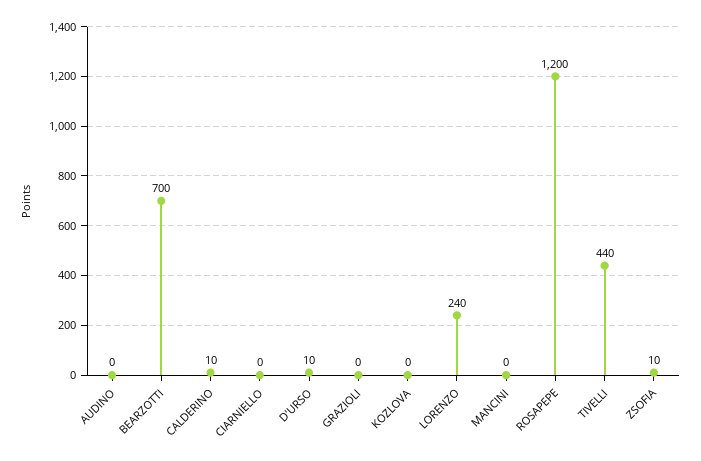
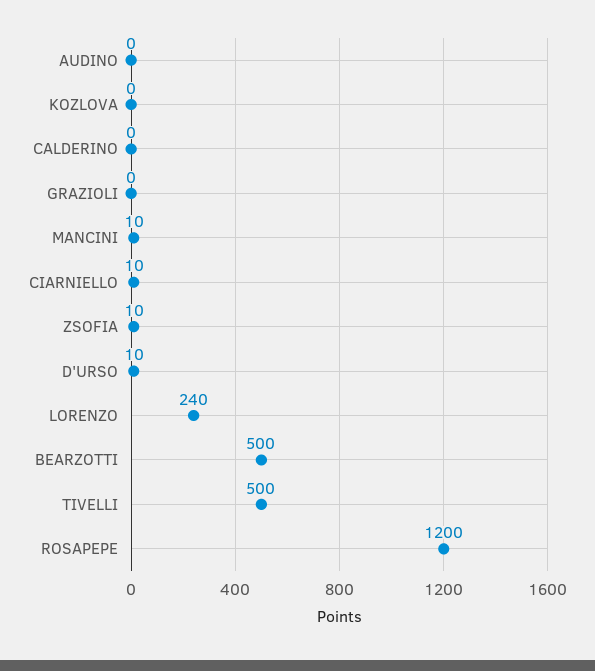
  {
    "AUDINO": 0,
-   "BEARZOTTI": 700,
+   "BEARZOTTI": 500,
-   "CALDERINO": 10,
+   "CALDERINO": 0,
-   "CIARNIELLO": 0,
+   "CIARNIELLO": 10,
    "D'URSO": 10,
    "GRAZIOLI": 0,
    "KOZLOVA": 0,
    "LORENZO": 240,
-   "MANCINI": 0,
+   "MANCINI": 10,
    "ROSAPEPE": 1200,
-   "TIVELLI": 440,
+   "TIVELLI": 500,
    "ZSOFIA": 10
  }

